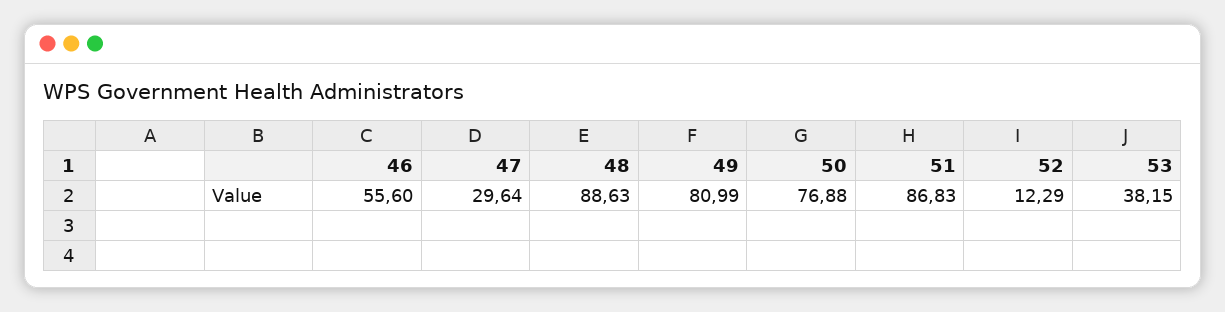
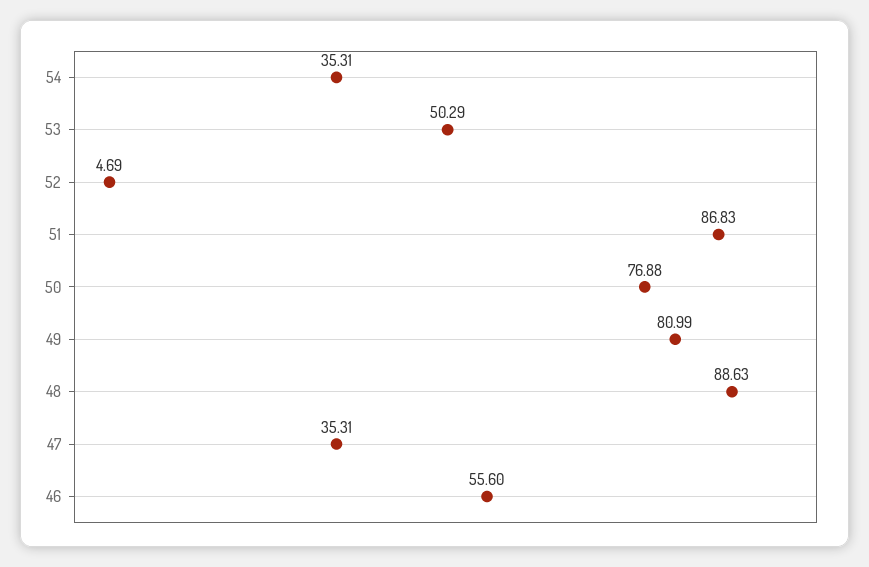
  {
    "46": 55.6,
-   "47": 29.64,
+   "47": 35.31,
    "48": 88.63,
    "49": 80.99,
    "50": 76.88,
    "51": 86.83,
-   "52": 12.29,
+   "52": 4.69,
-   "53": 38.15
+   "53": 50.29,
+   "54": 35.31
  }

